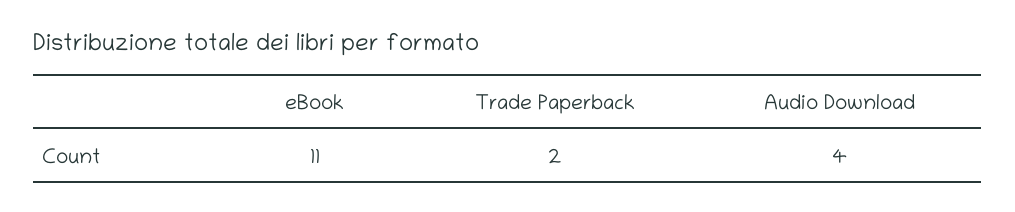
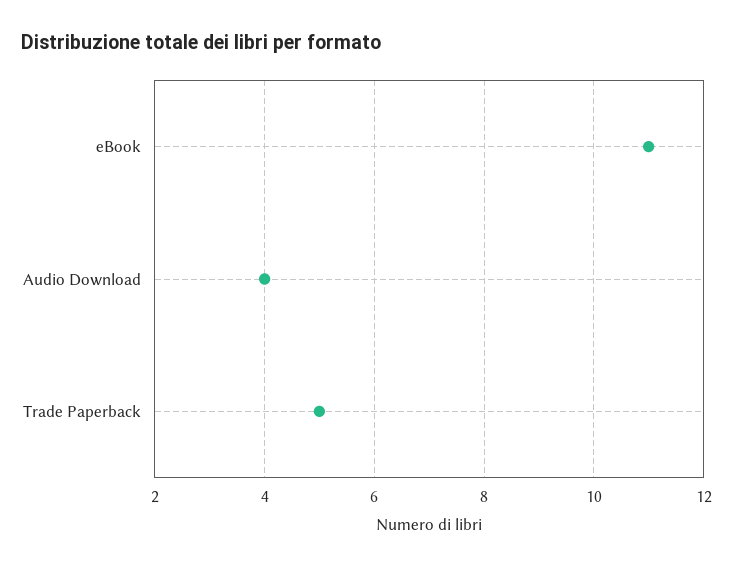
  {
    "eBook": 11,
-   "Trade Paperback": 2,
+   "Trade Paperback": 5,
    "Audio Download": 4
  }

